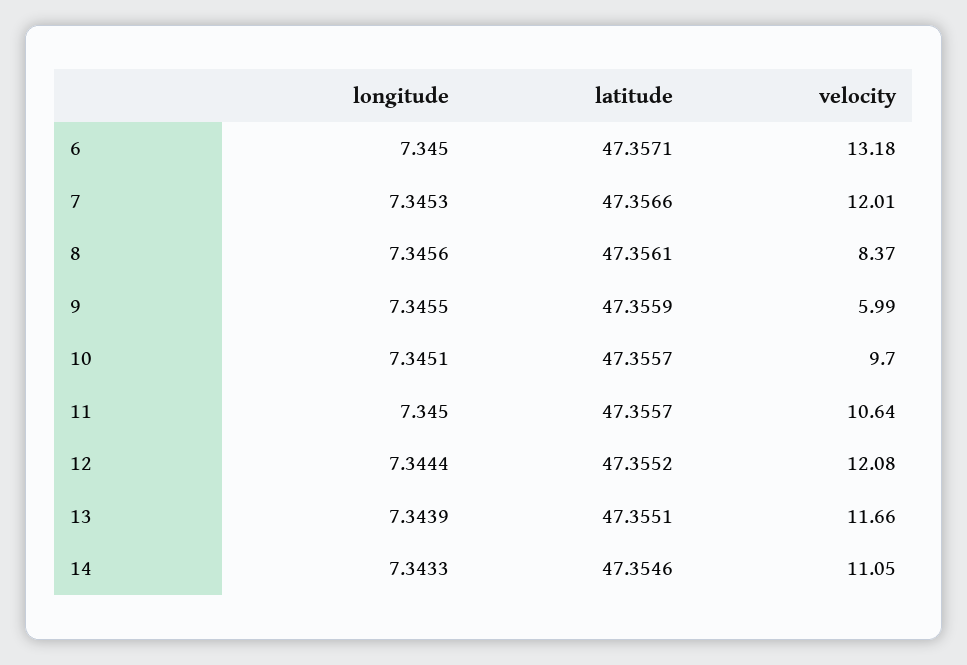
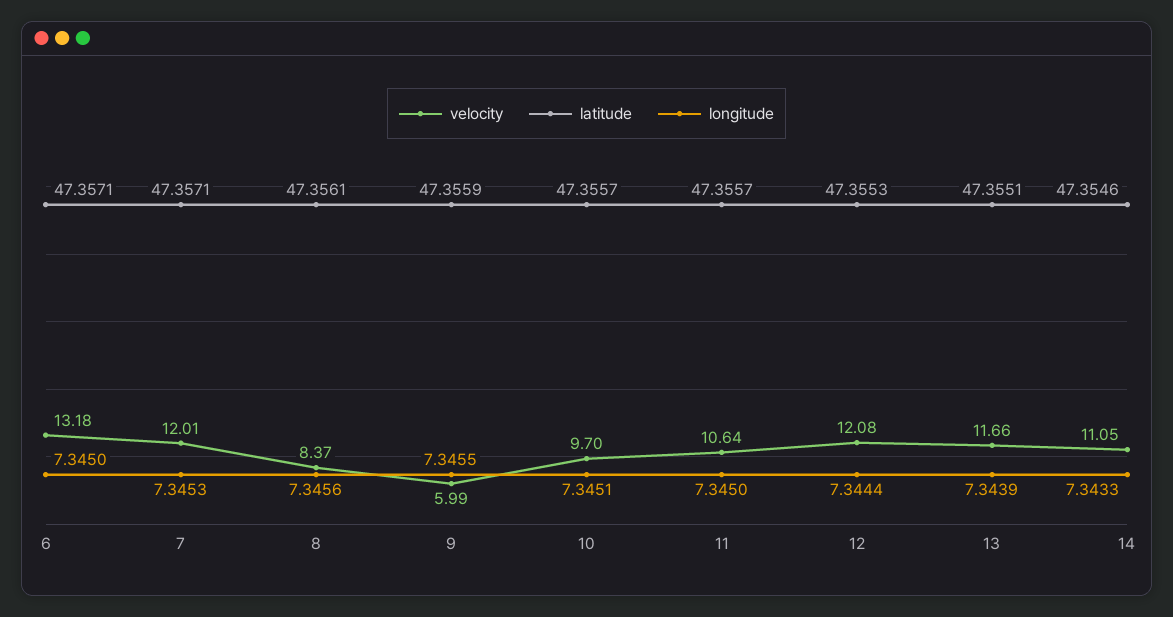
  {
    "longitude": {
      "6": 7.345,
      "7": 7.3453,
      "8": 7.3456,
      "9": 7.3455,
      "10": 7.3451,
      "11": 7.345,
      "12": 7.3444,
      "13": 7.3439,
      "14": 7.3433
    },
    "latitude": {
      "6": 47.3571,
-     "7": 47.3566,
+     "7": 47.3571,
      "8": 47.3561,
      "9": 47.3559,
      "10": 47.3557,
      "11": 47.3557,
-     "12": 47.3552,
+     "12": 47.3553,
      "13": 47.3551,
      "14": 47.3546
    },
    "velocity": {
      "6": 13.18,
      "7": 12.01,
      "8": 8.37,
      "9": 5.99,
      "10": 9.7,
      "11": 10.64,
      "12": 12.08,
      "13": 11.66,
      "14": 11.05
    }
  }

